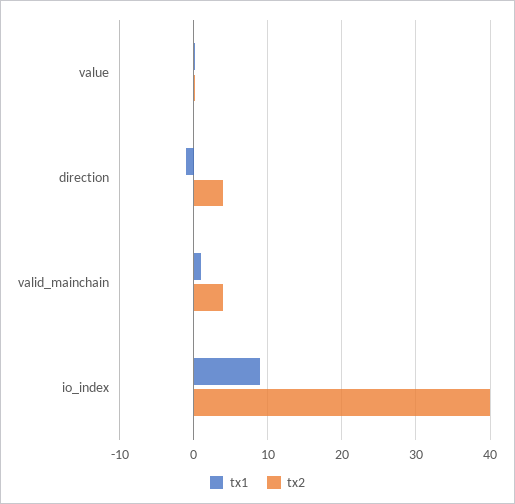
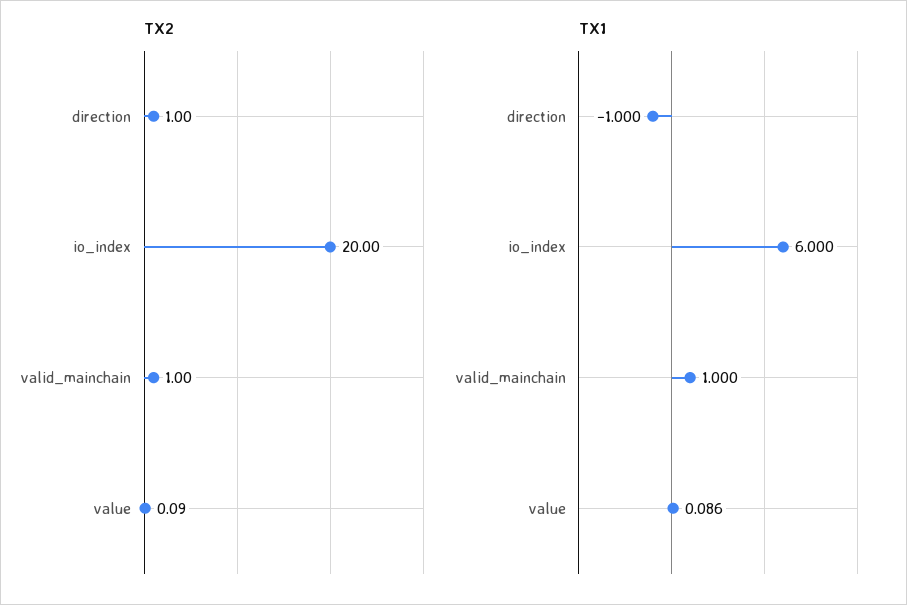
  {
    "tx1": {
      "value": 0.086,
      "direction": -1,
      "valid_mainchain": 1,
-     "io_index": 9
+     "io_index": 6
    },
    "tx2": {
      "value": 0.09,
-     "direction": 4,
+     "direction": 1,
-     "valid_mainchain": 4,
+     "valid_mainchain": 1,
-     "io_index": 40
+     "io_index": 20
    }
  }

